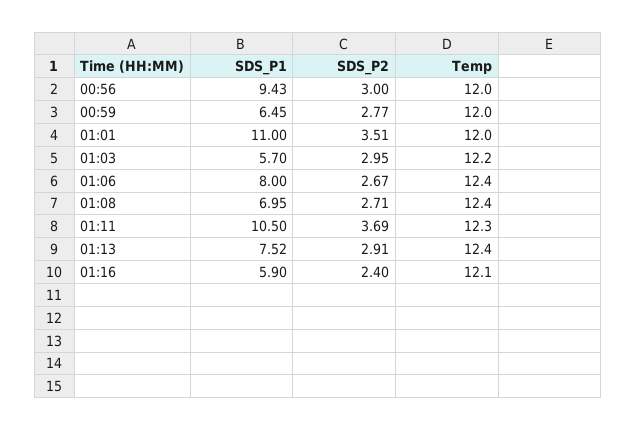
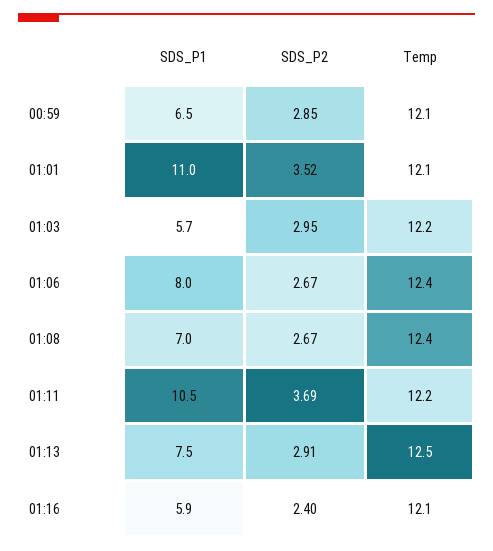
  {
    "SDS_P1": {
-     "00:56": 9.43,
      "00:59": 6.45,
      "01:01": 11,
      "01:03": 5.7,
      "01:06": 8,
      "01:08": 6.95,
      "01:11": 10.5,
      "01:13": 7.52,
      "01:16": 5.9
    },
    "SDS_P2": {
-     "00:56": 3,
-     "00:59": 2.77,
+     "00:59": 2.85,
-     "01:01": 3.51,
+     "01:01": 3.52,
      "01:03": 2.95,
      "01:06": 2.67,
-     "01:08": 2.71,
+     "01:08": 2.67,
      "01:11": 3.69,
      "01:13": 2.91,
      "01:16": 2.4
    },
    "Temp": {
-     "00:56": 12,
-     "00:59": 12,
+     "00:59": 12.1,
-     "01:01": 12,
+     "01:01": 12.1,
      "01:03": 12.2,
      "01:06": 12.4,
      "01:08": 12.4,
-     "01:11": 12.3,
+     "01:11": 12.2,
-     "01:13": 12.4,
+     "01:13": 12.5,
      "01:16": 12.1
    }
  }

